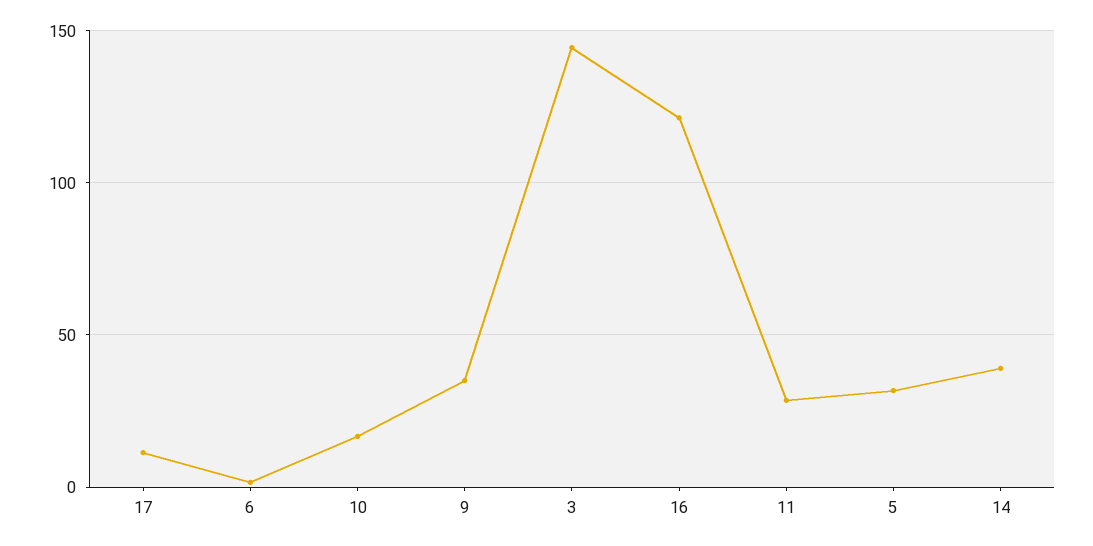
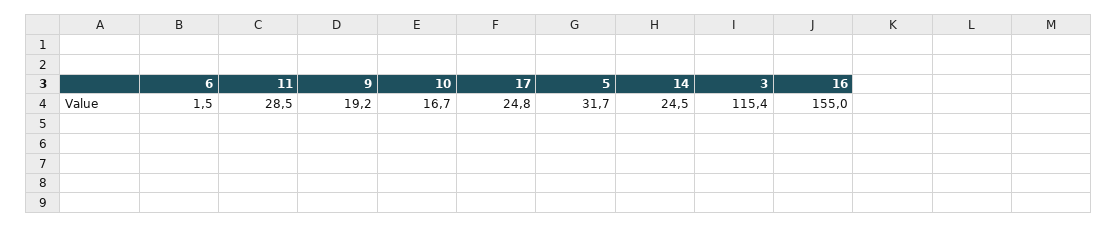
  {
-   "17": 10,
+   "17": 24.8,
    "6": 1.5,
    "10": 16.7,
-   "9": 35,
+   "9": 19.2,
-   "3": 145,
+   "3": 115.4,
-   "16": 120,
+   "16": 155,
    "11": 28.5,
    "5": 31.7,
-   "14": 40
+   "14": 24.5
  }

